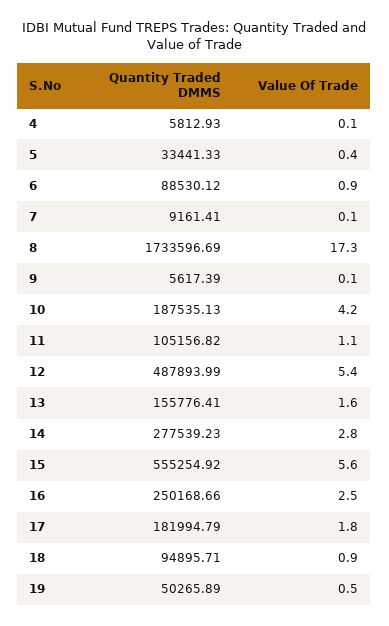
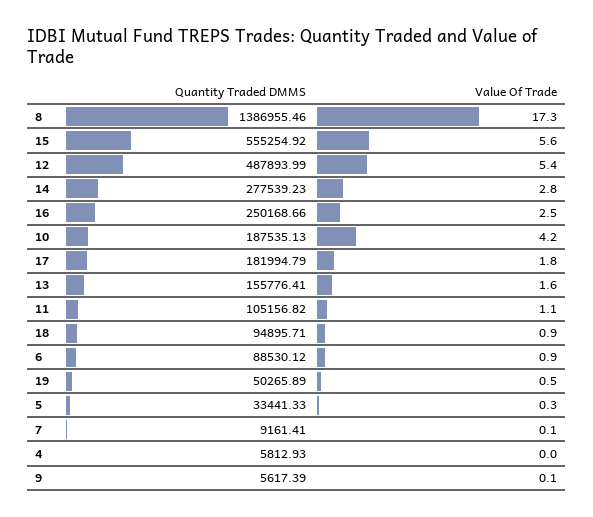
  {
    "Quantity Traded DMMS": {
      "4": 5812.93,
      "5": 33441.33,
      "6": 88530.12,
      "7": 9161.41,
-     "8": 1733596.69,
+     "8": 1386955.46,
      "9": 5617.39,
      "10": 187535.13,
      "11": 105156.82,
      "12": 487893.99,
      "13": 155776.41,
      "14": 277539.23,
      "15": 555254.92,
      "16": 250168.66,
      "17": 181994.79,
      "18": 94895.71,
      "19": 50265.89
    },
    "Value Of Trade": {
-     "4": 0.1,
+     "4": 0,
-     "5": 0.4,
+     "5": 0.3,
      "6": 0.9,
      "7": 0.1,
      "8": 17.3,
      "9": 0.1,
      "10": 4.2,
      "11": 1.1,
      "12": 5.4,
      "13": 1.6,
      "14": 2.8,
      "15": 5.6,
      "16": 2.5,
      "17": 1.8,
      "18": 0.9,
      "19": 0.5
    }
  }

